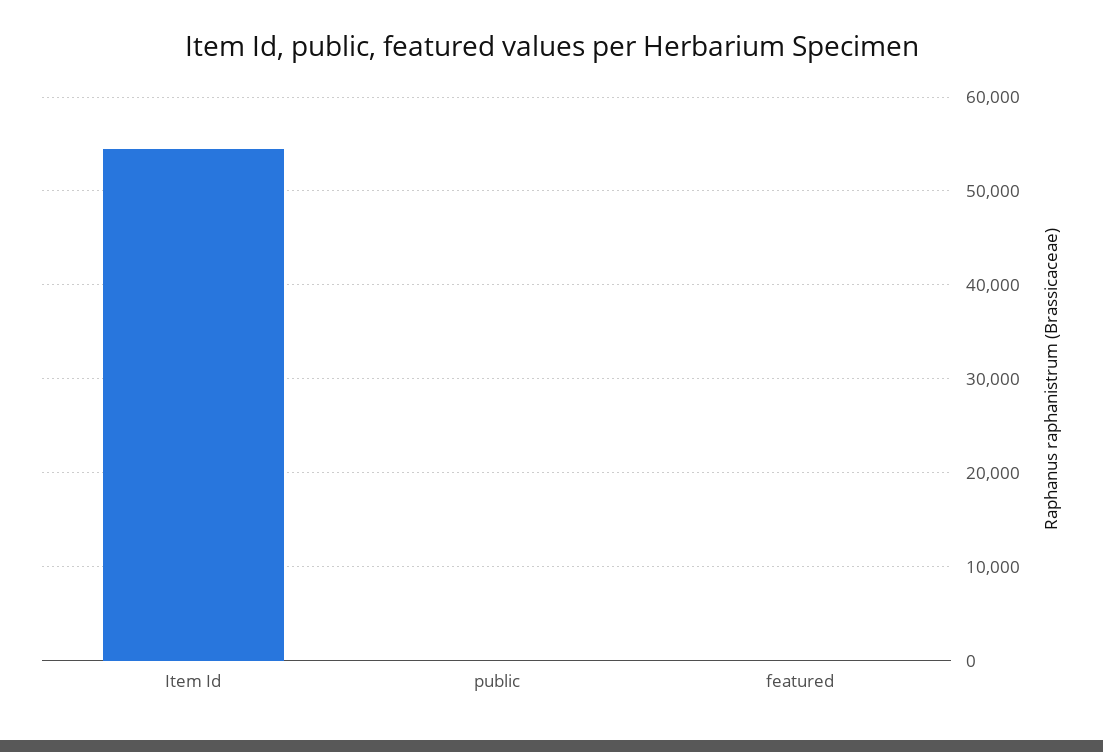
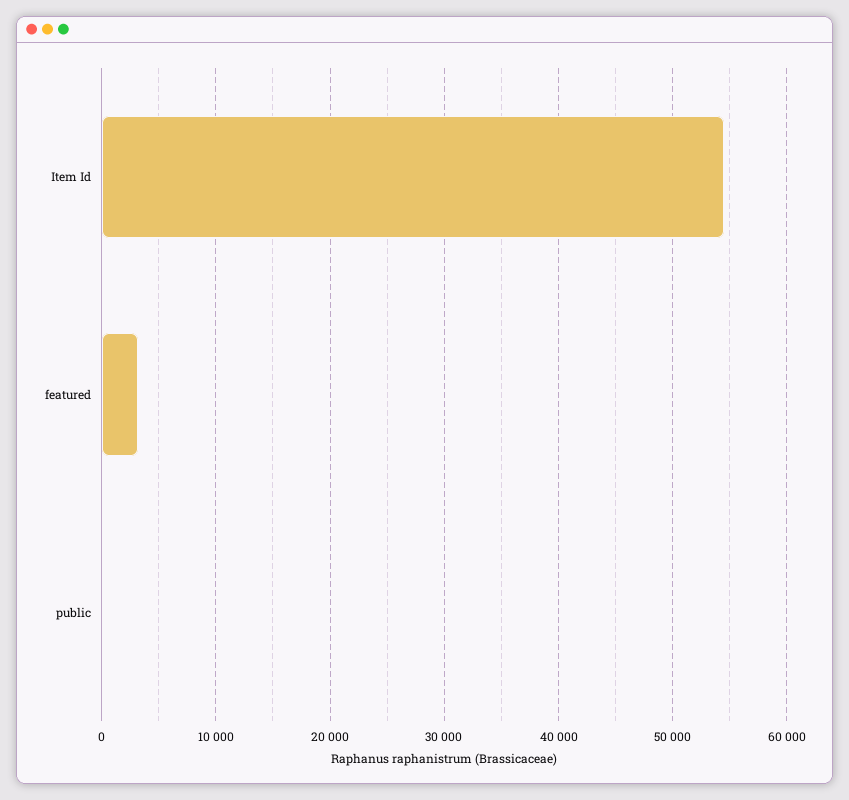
  {
    "Item Id": 54000,
    "public": 0,
-   "featured": 0
+   "featured": 3000
  }

